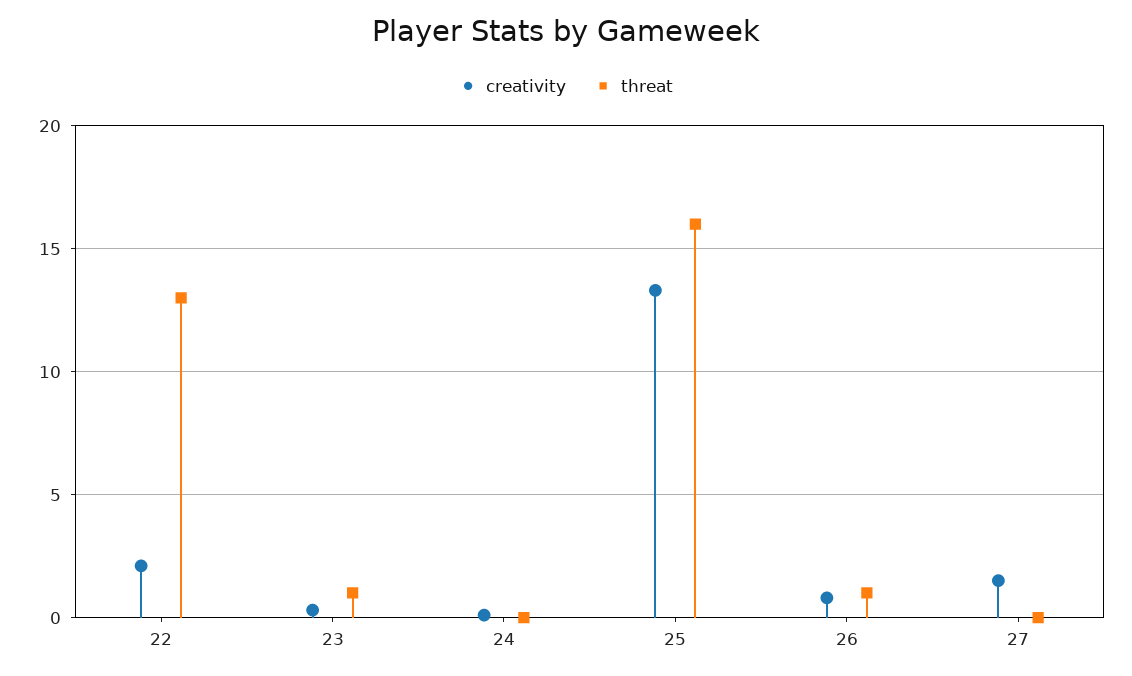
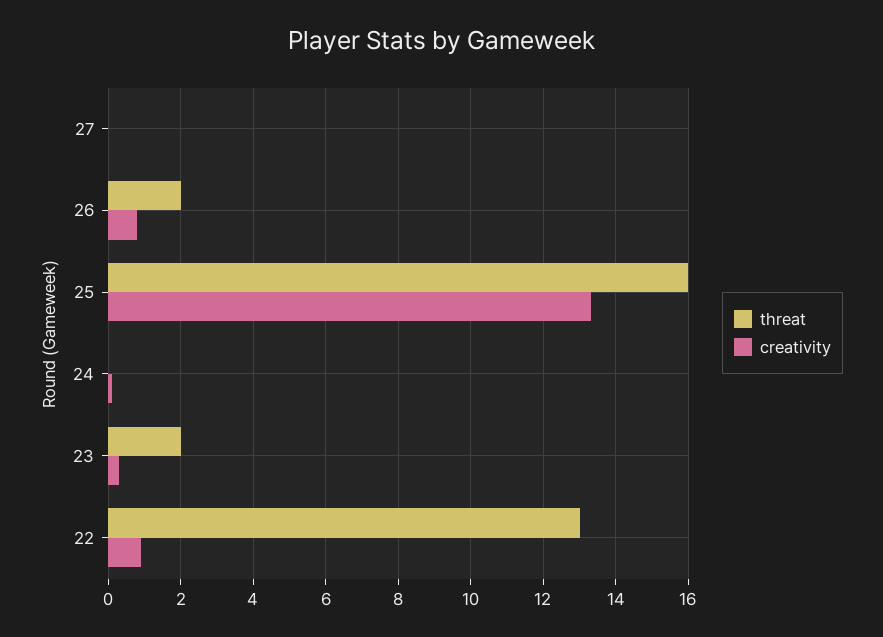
  {
    "creativity": {
-     "22": 2,
+     "22": 1,
      "23": 0.5,
      "24": 0,
      "25": 13.5,
      "26": 1,
-     "27": 1.5
+     "27": 0
    },
    "threat": {
      "22": 13,
-     "23": 1,
+     "23": 2,
      "24": 0,
      "25": 16,
-     "26": 1,
+     "26": 2,
      "27": 0
    }
  }

